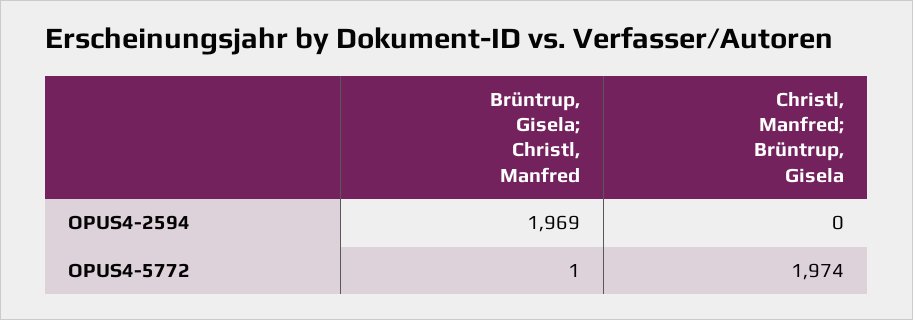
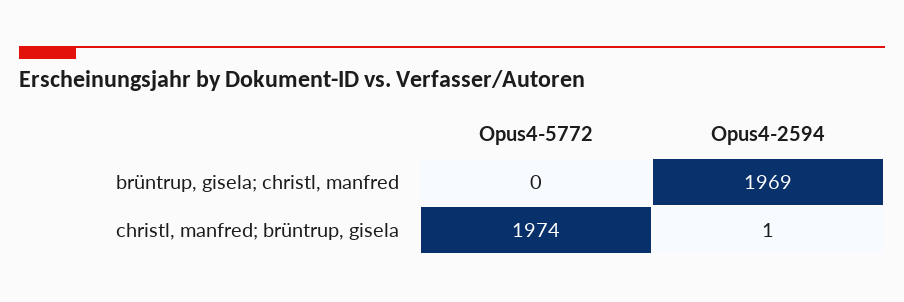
  {
    "Brüntrup, Gisela; Christl, Manfred": {
      "OPUS4-2594": 1969,
-     "OPUS4-5772": 1
+     "OPUS4-5772": 0
    },
    "Christl, Manfred; Brüntrup, Gisela": {
-     "OPUS4-2594": 0,
+     "OPUS4-2594": 1,
      "OPUS4-5772": 1974
    }
  }

